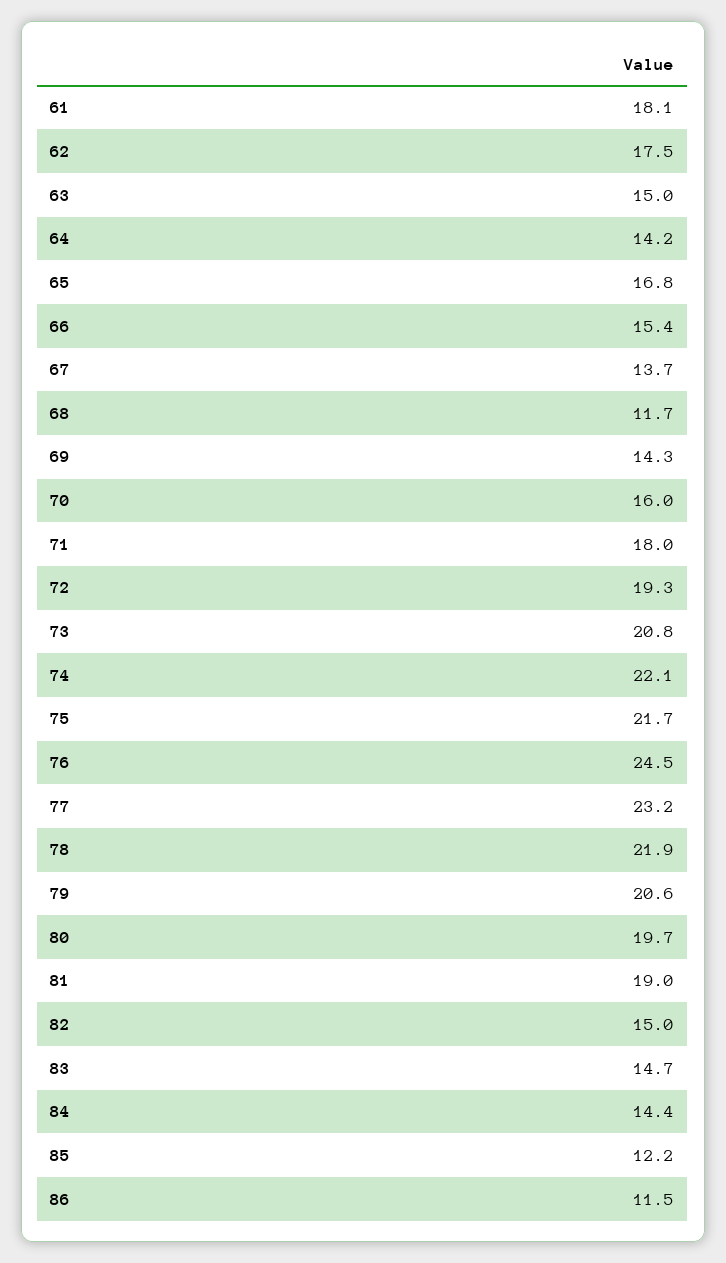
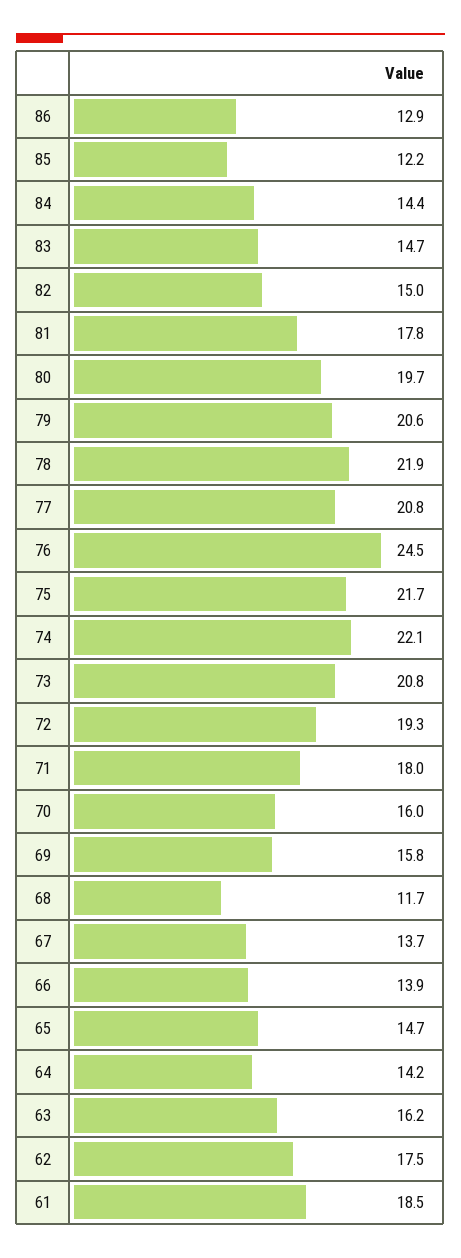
  {
-   "61": 18.1,
+   "61": 18.5,
    "62": 17.5,
-   "63": 15,
+   "63": 16.2,
    "64": 14.2,
-   "65": 16.8,
+   "65": 14.7,
-   "66": 15.4,
+   "66": 13.9,
    "67": 13.7,
    "68": 11.7,
-   "69": 14.3,
+   "69": 15.8,
    "70": 16,
    "71": 18,
    "72": 19.3,
    "73": 20.8,
    "74": 22.1,
    "75": 21.7,
    "76": 24.5,
-   "77": 23.2,
+   "77": 20.8,
    "78": 21.9,
    "79": 20.6,
    "80": 19.7,
-   "81": 19,
+   "81": 17.8,
    "82": 15,
    "83": 14.7,
    "84": 14.4,
    "85": 12.2,
-   "86": 11.5
+   "86": 12.9
  }

